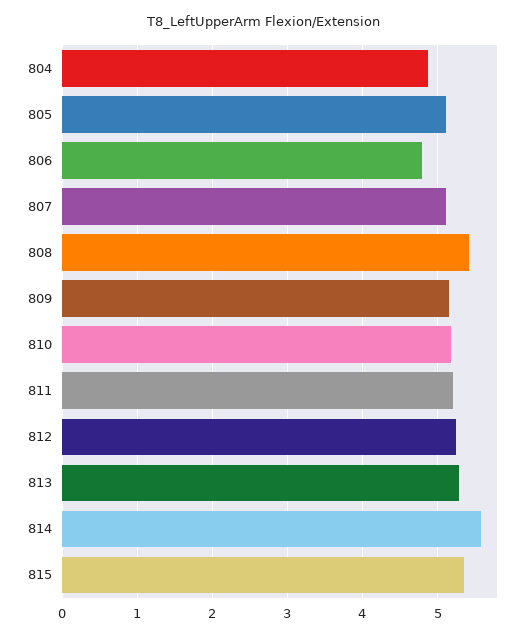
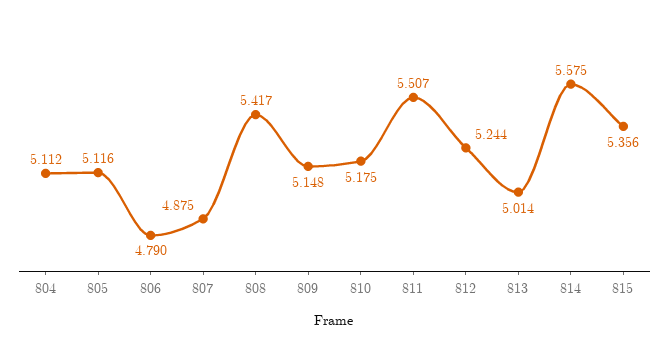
  {
-   "804": 4.9,
+   "804": 5.112,
    "805": 5.116,
    "806": 4.79,
-   "807": 5.1,
+   "807": 4.875,
    "808": 5.417,
    "809": 5.148,
    "810": 5.175,
-   "811": 5.2,
+   "811": 5.507,
    "812": 5.244,
-   "813": 5.3,
+   "813": 5.014,
    "814": 5.575,
    "815": 5.356
  }

